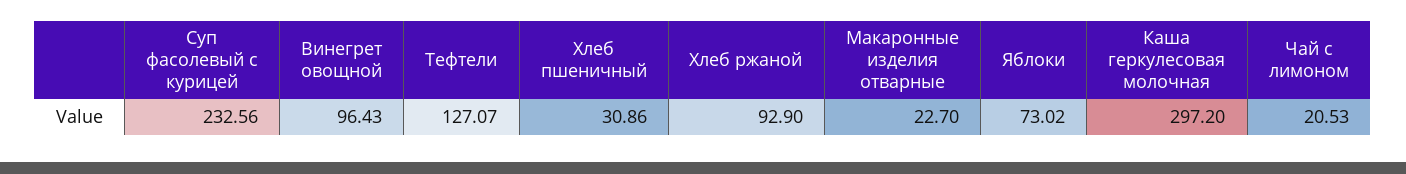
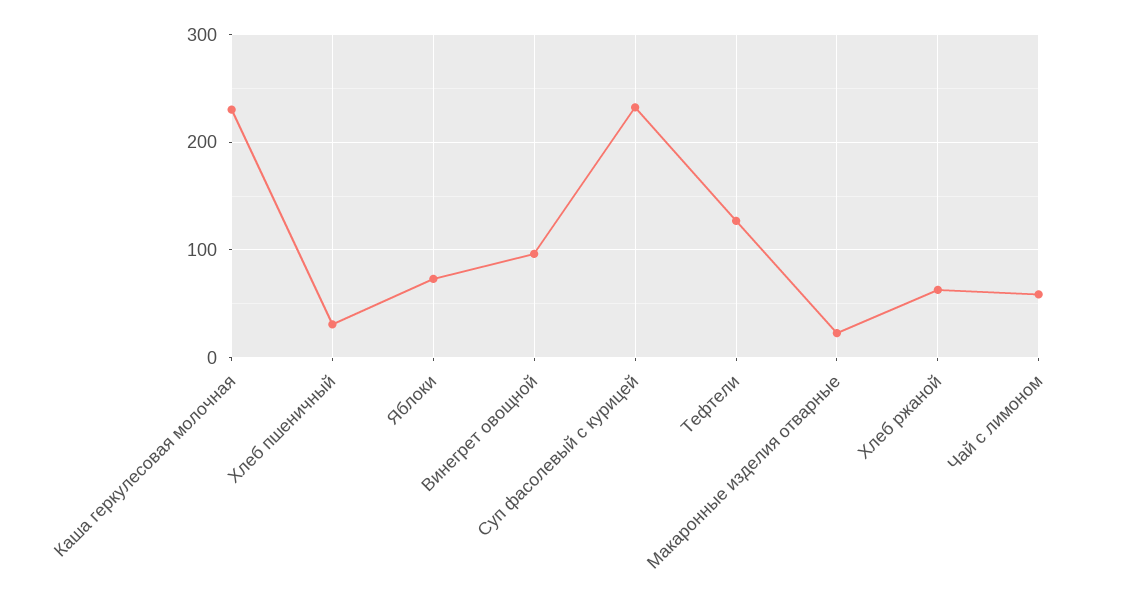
  {
    "Суп фасолевый с курицей": 232.56,
    "Винегрет овощной": 96.43,
    "Тефтели": 127.07,
    "Хлеб пшеничный": 30.86,
-   "Хлеб ржаной": 92.9,
+   "Хлеб ржаной": 60,
    "Макаронные изделия отварные": 22.7,
    "Яблоки": 73.02,
-   "Каша геркулесовая молочная": 297.2,
+   "Каша геркулесовая молочная": 230,
-   "Чай с лимоном": 20.53
+   "Чай с лимоном": 60
  }

